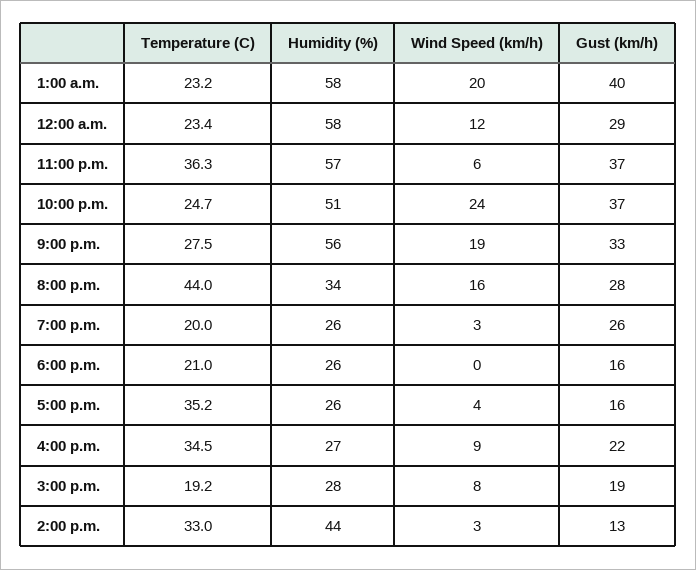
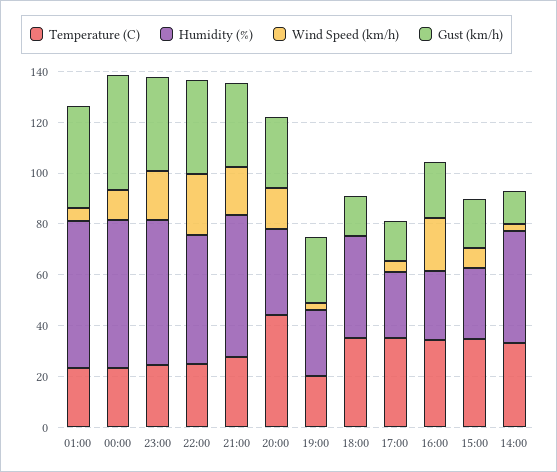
  {
    "Temperature (C)": {
      "1:00 a.m.": 23.2,
      "12:00 a.m.": 23.4,
-     "11:00 p.m.": 36.3,
+     "11:00 p.m.": 25,
      "10:00 p.m.": 24.7,
      "9:00 p.m.": 27.5,
      "8:00 p.m.": 44,
      "7:00 p.m.": 20,
-     "6:00 p.m.": 21,
+     "6:00 p.m.": 35,
      "5:00 p.m.": 35.2,
      "4:00 p.m.": 34.5,
-     "3:00 p.m.": 19.2,
+     "3:00 p.m.": 35,
      "2:00 p.m.": 33
    },
    "Humidity (%)": {
      "1:00 a.m.": 58,
      "12:00 a.m.": 58,
      "11:00 p.m.": 57,
      "10:00 p.m.": 51,
      "9:00 p.m.": 56,
      "8:00 p.m.": 34,
      "7:00 p.m.": 26,
-     "6:00 p.m.": 26,
+     "6:00 p.m.": 40,
      "5:00 p.m.": 26,
      "4:00 p.m.": 27,
      "3:00 p.m.": 28,
      "2:00 p.m.": 44
    },
    "Wind Speed (km/h)": {
-     "1:00 a.m.": 20,
+     "1:00 a.m.": 5,
      "12:00 a.m.": 12,
-     "11:00 p.m.": 6,
+     "11:00 p.m.": 20,
      "10:00 p.m.": 24,
      "9:00 p.m.": 19,
      "8:00 p.m.": 16,
      "7:00 p.m.": 3,
      "6:00 p.m.": 0,
      "5:00 p.m.": 4,
-     "4:00 p.m.": 9,
+     "4:00 p.m.": 20,
      "3:00 p.m.": 8,
      "2:00 p.m.": 3
    },
    "Gust (km/h)": {
      "1:00 a.m.": 40,
-     "12:00 a.m.": 29,
+     "12:00 a.m.": 45,
      "11:00 p.m.": 37,
      "10:00 p.m.": 37,
      "9:00 p.m.": 33,
      "8:00 p.m.": 28,
      "7:00 p.m.": 26,
      "6:00 p.m.": 16,
      "5:00 p.m.": 16,
      "4:00 p.m.": 22,
      "3:00 p.m.": 19,
      "2:00 p.m.": 13
    }
  }

